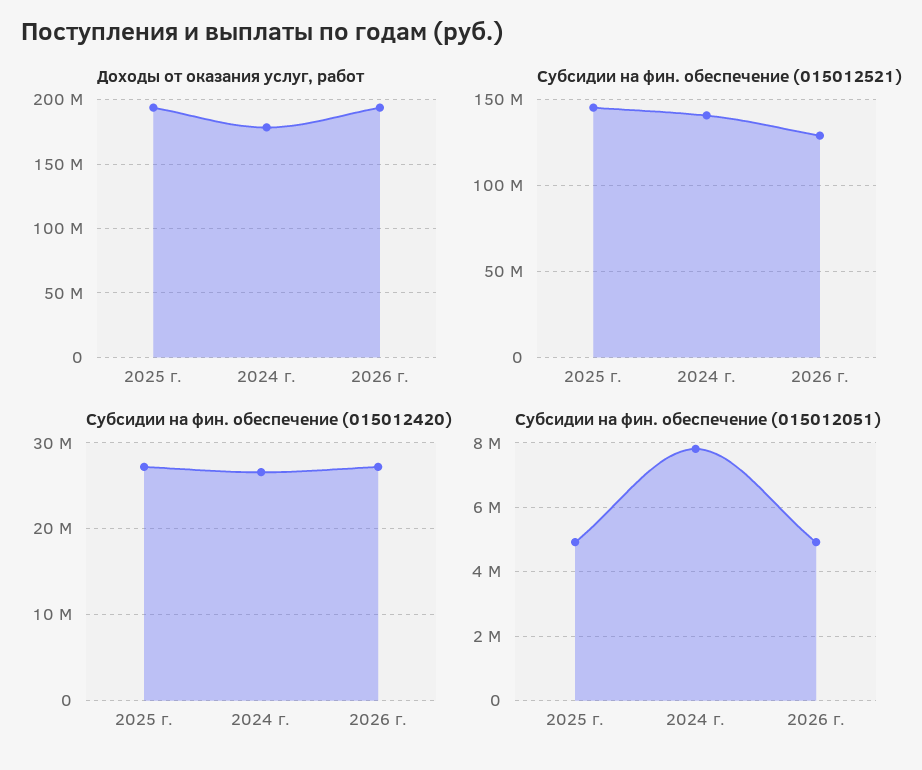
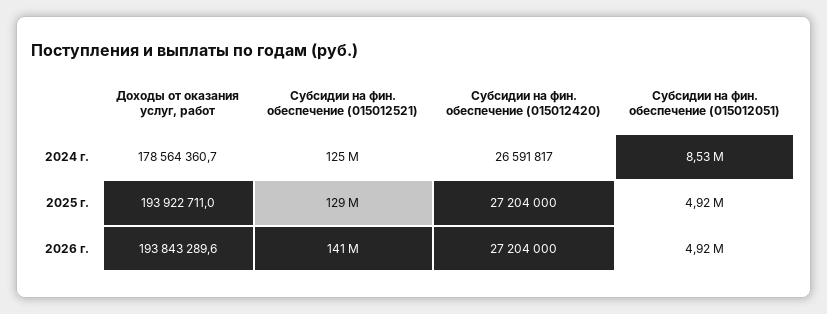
  {
    "Доходы от оказания услуг, работ": {
      "2025 г.": 193922711,
      "2024 г.": 178564360.7,
      "2026 г.": 193843289.6
    },
    "Субсидии на фин. обеспечение (015012521)": {
-     "2025 г.": 145000000,
+     "2025 г.": 129000000,
-     "2024 г.": 140000000,
+     "2024 г.": 125000000,
-     "2026 г.": 130000000
+     "2026 г.": 141000000
    },
    "Субсидии на фин. обеспечение (015012420)": {
      "2025 г.": 27204000,
      "2024 г.": 26591817,
      "2026 г.": 27204000
    },
    "Субсидии на фин. обеспечение (015012051)": {
      "2025 г.": 4920000,
-     "2024 г.": 7800000,
+     "2024 г.": 8530000,
      "2026 г.": 4920000
    }
  }

